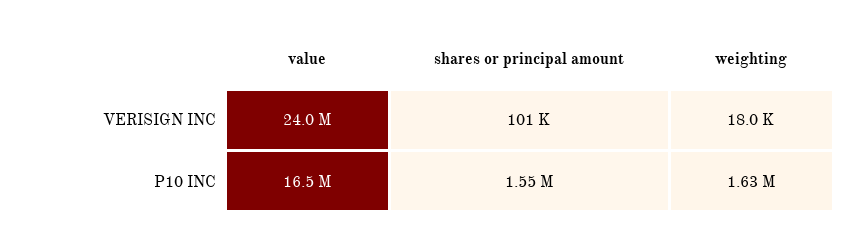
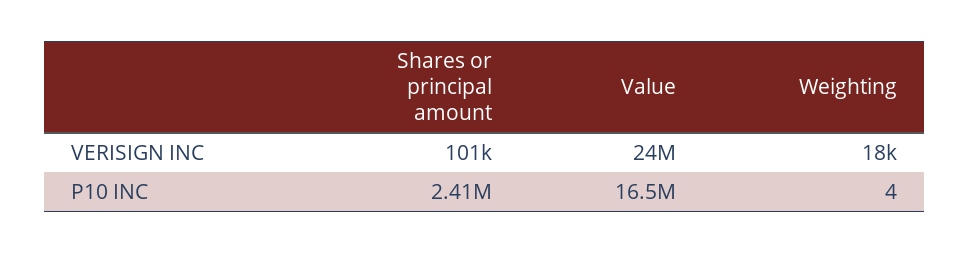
  {
    "value": {
      "VERISIGN INC": 24000000,
      "P10 INC": 16500000
    },
    "shares or principal amount": {
      "VERISIGN INC": 101000,
-     "P10 INC": 1550000
+     "P10 INC": 2410000
    },
    "weighting": {
      "VERISIGN INC": 18000,
-     "P10 INC": 1630000
+     "P10 INC": 4
    }
  }

